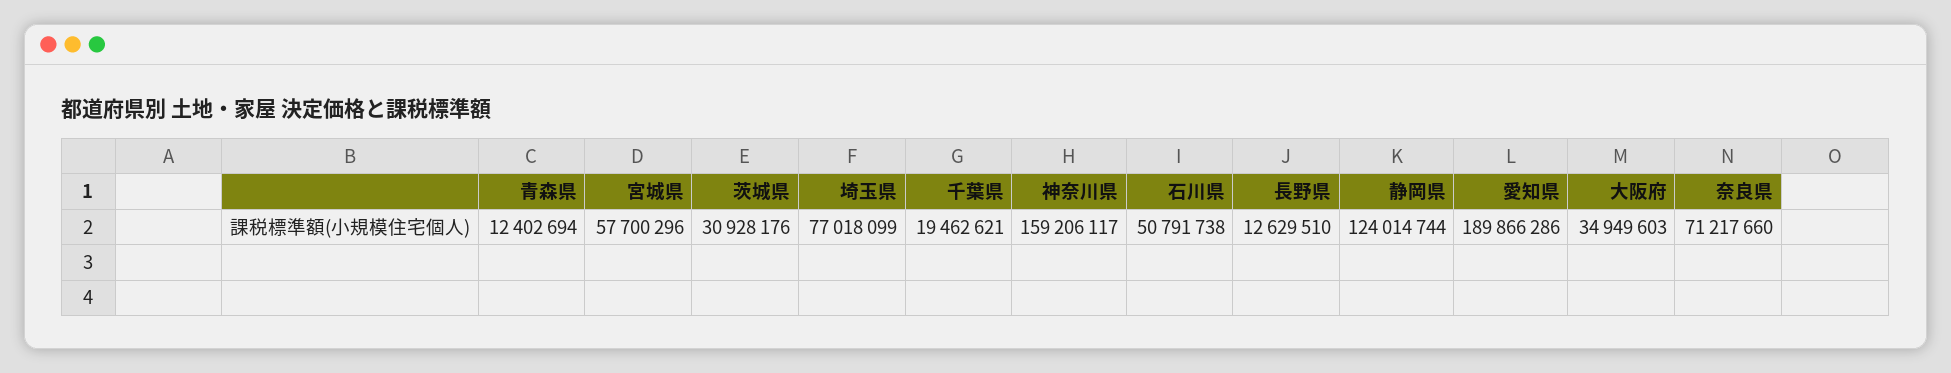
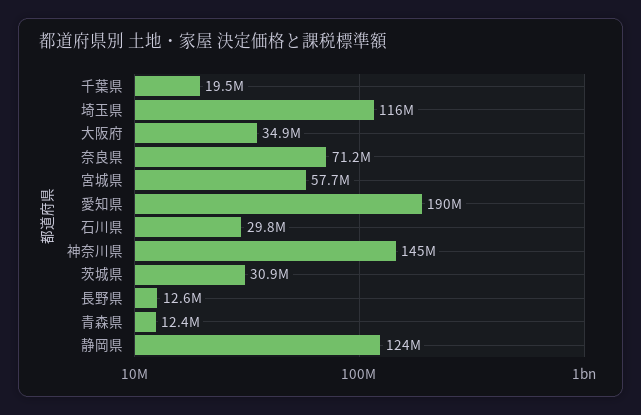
  {
    "青森県": 12402694,
    "宮城県": 57700296,
    "茨城県": 30928176,
-   "埼玉県": 77018099,
+   "埼玉県": 116000000,
    "千葉県": 19462621,
-   "神奈川県": 159206117,
+   "神奈川県": 145000000,
-   "石川県": 50791738,
+   "石川県": 29800000,
    "長野県": 12629510,
    "静岡県": 124014744,
    "愛知県": 189866286,
    "大阪府": 34949603,
    "奈良県": 71217660
  }

